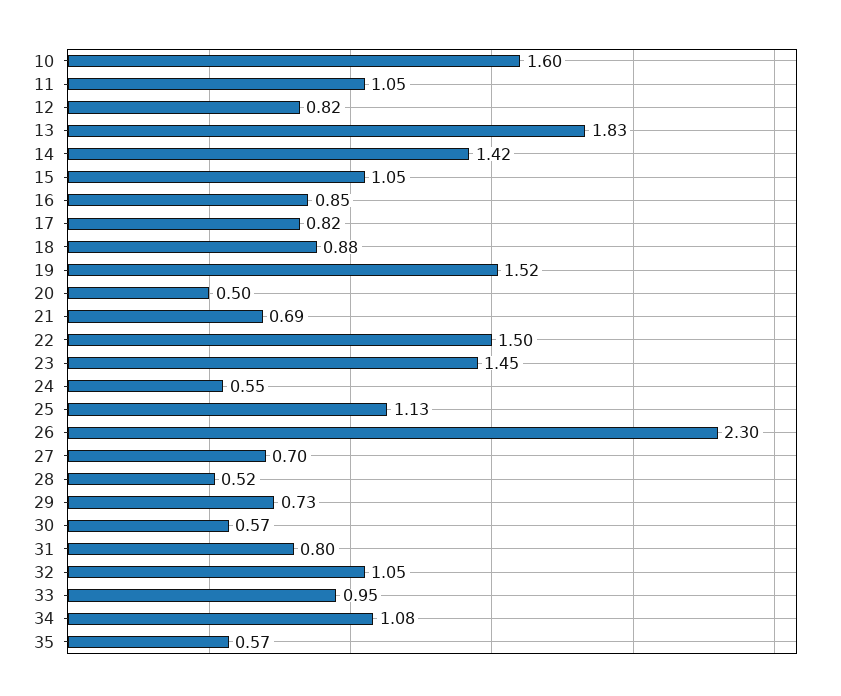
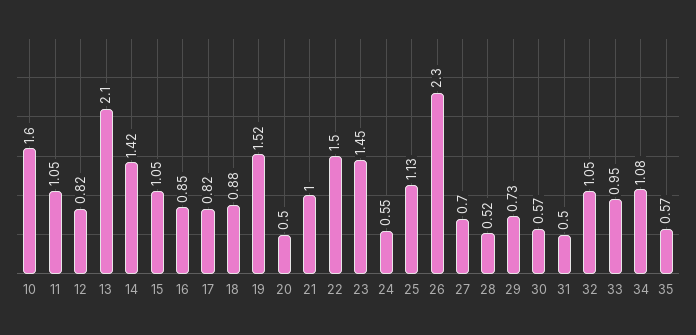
  {
    "10": 1.6,
    "11": 1.05,
    "12": 0.82,
-   "13": 1.83,
+   "13": 2.1,
    "14": 1.42,
    "15": 1.05,
    "16": 0.85,
    "17": 0.82,
    "18": 0.88,
    "19": 1.52,
    "20": 0.5,
-   "21": 0.69,
+   "21": 1,
    "22": 1.5,
    "23": 1.45,
    "24": 0.55,
    "25": 1.13,
    "26": 2.3,
    "27": 0.7,
    "28": 0.52,
    "29": 0.73,
    "30": 0.57,
-   "31": 0.8,
+   "31": 0.5,
    "32": 1.05,
    "33": 0.95,
    "34": 1.08,
    "35": 0.57
  }

